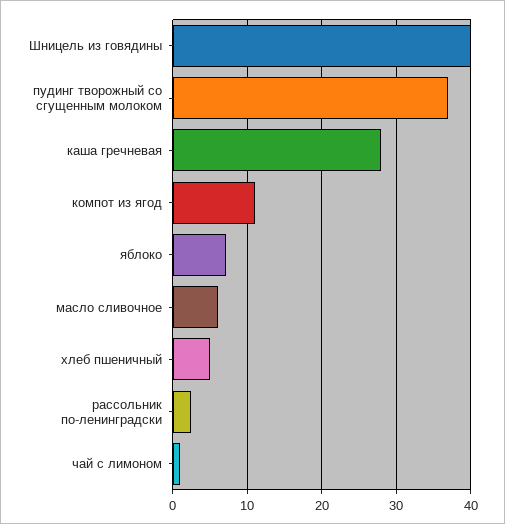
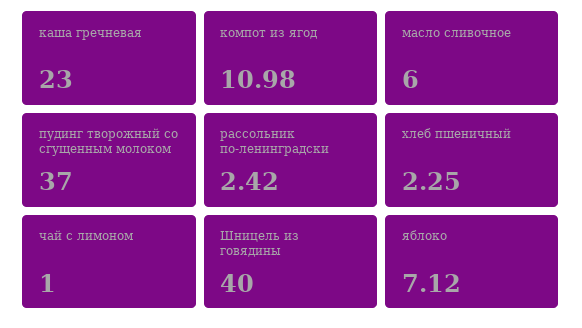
  {
    "Шницель из говядины": 40,
    "пудинг творожный со сгущенным молоком": 37,
-   "каша гречневая": 28,
+   "каша гречневая": 23,
    "компот из ягод": 10.98,
    "яблоко": 7.12,
    "масло сливочное": 6,
-   "хлеб пшеничный": 5,
+   "хлеб пшеничный": 2.25,
    "рассольник по-ленинградски": 2.42,
    "чай с лимоном": 1
  }

